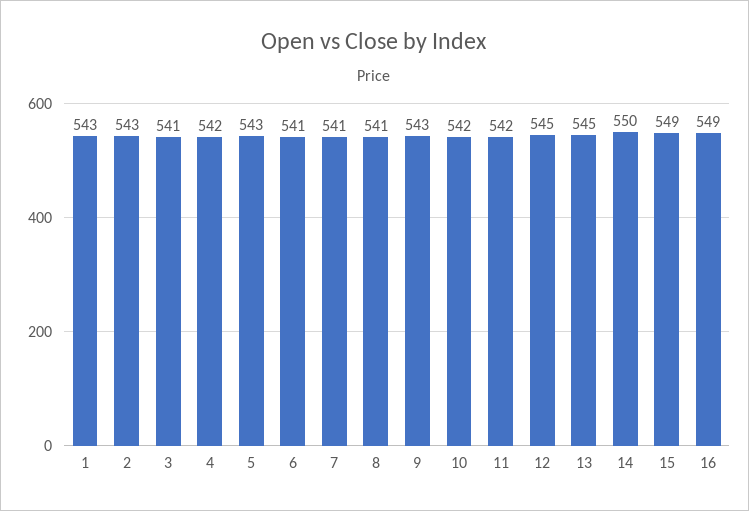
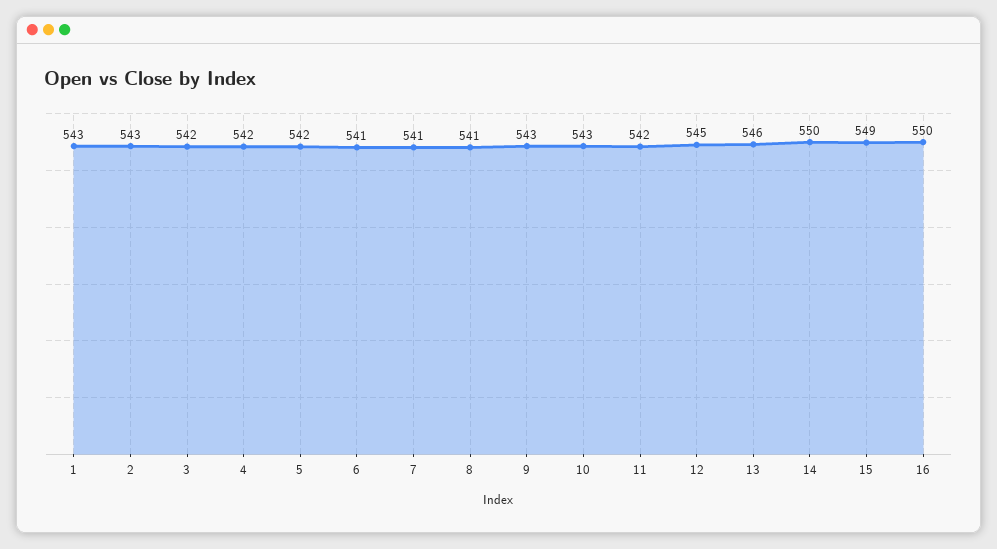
  {
    "1": 543,
    "2": 543,
-   "3": 541,
+   "3": 542,
    "4": 542,
-   "5": 543,
+   "5": 542,
    "6": 541,
    "7": 541,
    "8": 541,
    "9": 543,
-   "10": 542,
+   "10": 543,
    "11": 542,
    "12": 545,
-   "13": 545,
+   "13": 546,
    "14": 550,
    "15": 549,
-   "16": 549
+   "16": 550
  }

